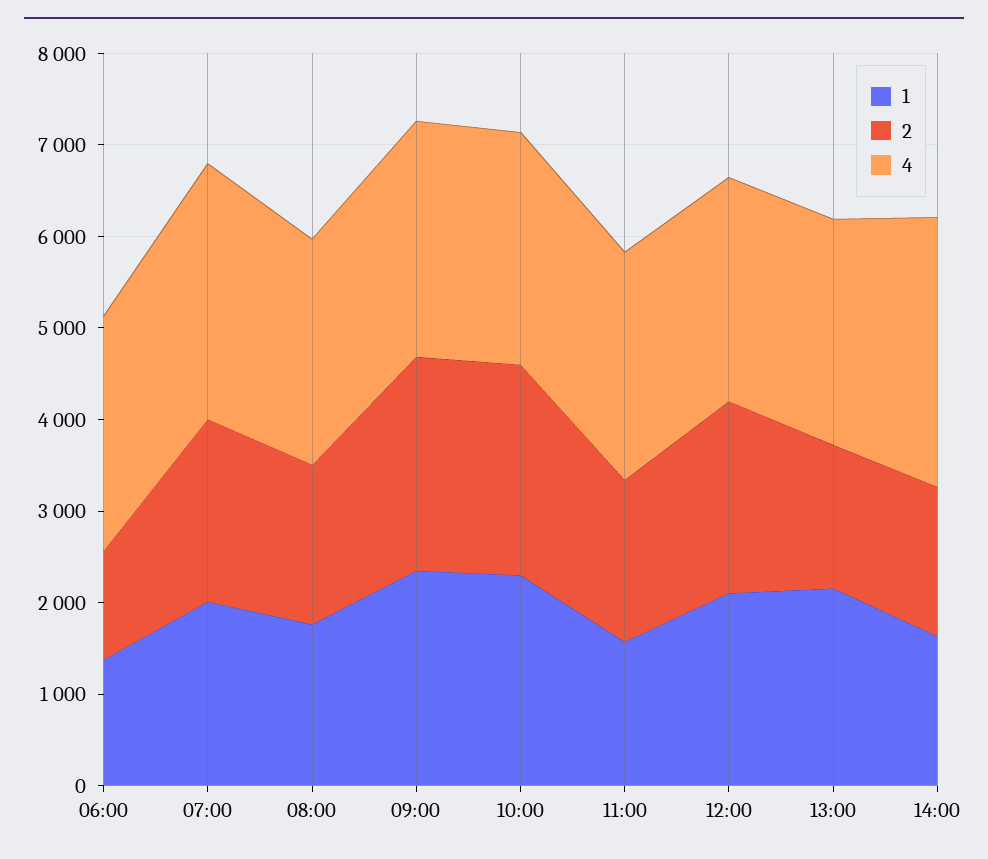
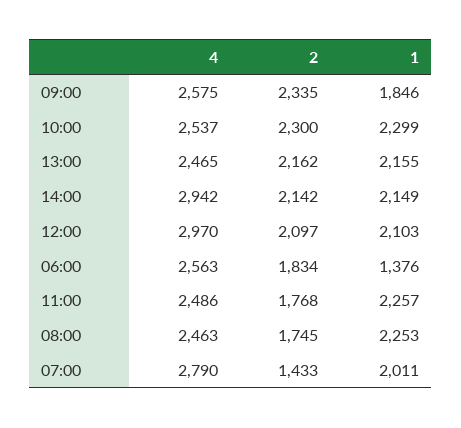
  {
    "1": {
      "06:00": 1376,
      "07:00": 2011,
-     "08:00": 1800,
+     "08:00": 2253,
-     "09:00": 2400,
+     "09:00": 1846,
      "10:00": 2299,
-     "11:00": 1600,
+     "11:00": 2257,
      "12:00": 2103,
      "13:00": 2155,
-     "14:00": 1600
+     "14:00": 2149
    },
    "2": {
-     "06:00": 1200,
+     "06:00": 1834,
-     "07:00": 2000,
+     "07:00": 1433,
      "08:00": 1745,
      "09:00": 2335,
      "10:00": 2300,
      "11:00": 1768,
      "12:00": 2097,
-     "13:00": 1600,
+     "13:00": 2162,
-     "14:00": 1600
+     "14:00": 2142
    },
    "4": {
      "06:00": 2563,
      "07:00": 2790,
      "08:00": 2463,
      "09:00": 2575,
      "10:00": 2537,
      "11:00": 2486,
-     "12:00": 2400,
+     "12:00": 2970,
      "13:00": 2465,
      "14:00": 2942
    }
  }

